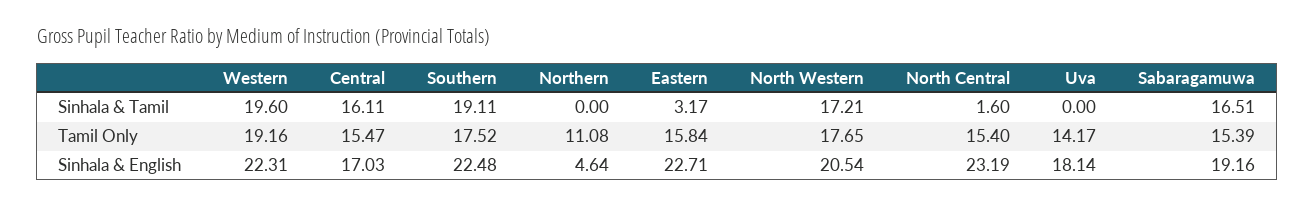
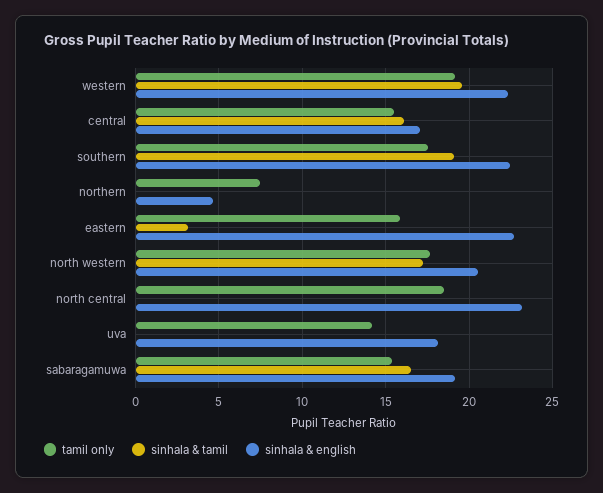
  {
    "Sinhala & Tamil": {
      "Western": 19.6,
      "Central": 16.11,
      "Southern": 19.11,
      "Northern": 0,
      "Eastern": 3.17,
      "North Western": 17.21,
-     "North Central": 1.6,
+     "North Central": 0,
      "Uva": 0,
      "Sabaragamuwa": 16.51
    },
    "Tamil Only": {
      "Western": 19.16,
      "Central": 15.47,
      "Southern": 17.52,
-     "Northern": 11.08,
+     "Northern": 7.5,
      "Eastern": 15.84,
      "North Western": 17.65,
-     "North Central": 15.4,
+     "North Central": 18.5,
      "Uva": 14.17,
      "Sabaragamuwa": 15.39
    },
    "Sinhala & English": {
      "Western": 22.31,
      "Central": 17.03,
      "Southern": 22.48,
      "Northern": 4.64,
      "Eastern": 22.71,
      "North Western": 20.54,
      "North Central": 23.19,
      "Uva": 18.14,
      "Sabaragamuwa": 19.16
    }
  }

